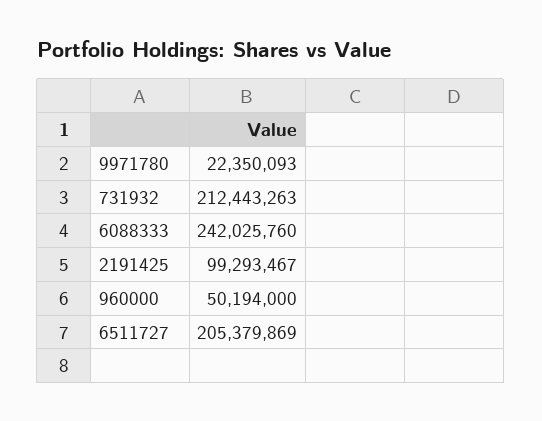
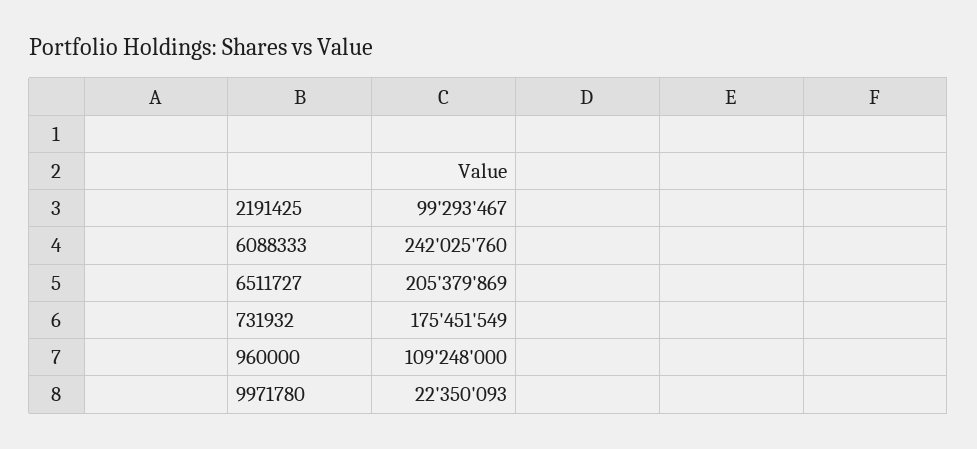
  {
    "9971780": 22350093,
-   "731932": 212443263,
+   "731932": 175451549,
    "6088333": 242025760,
    "2191425": 99293467,
-   "960000": 50194000,
+   "960000": 109248000,
    "6511727": 205379869
  }

